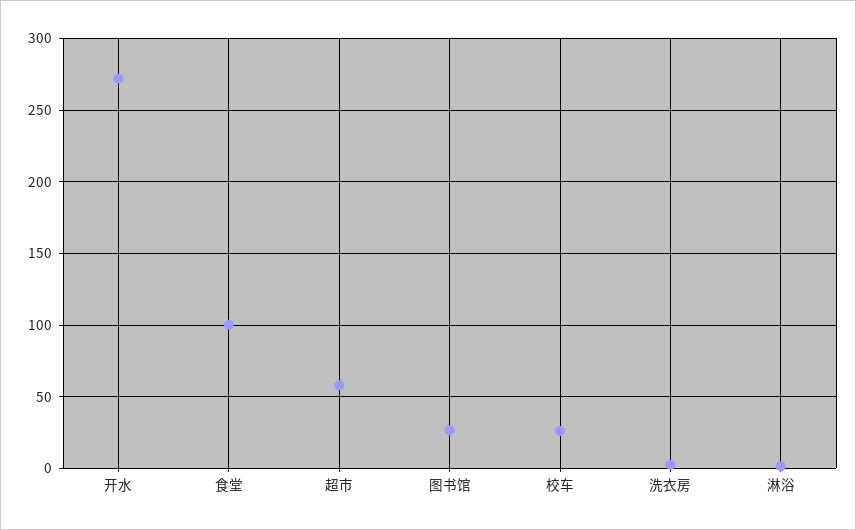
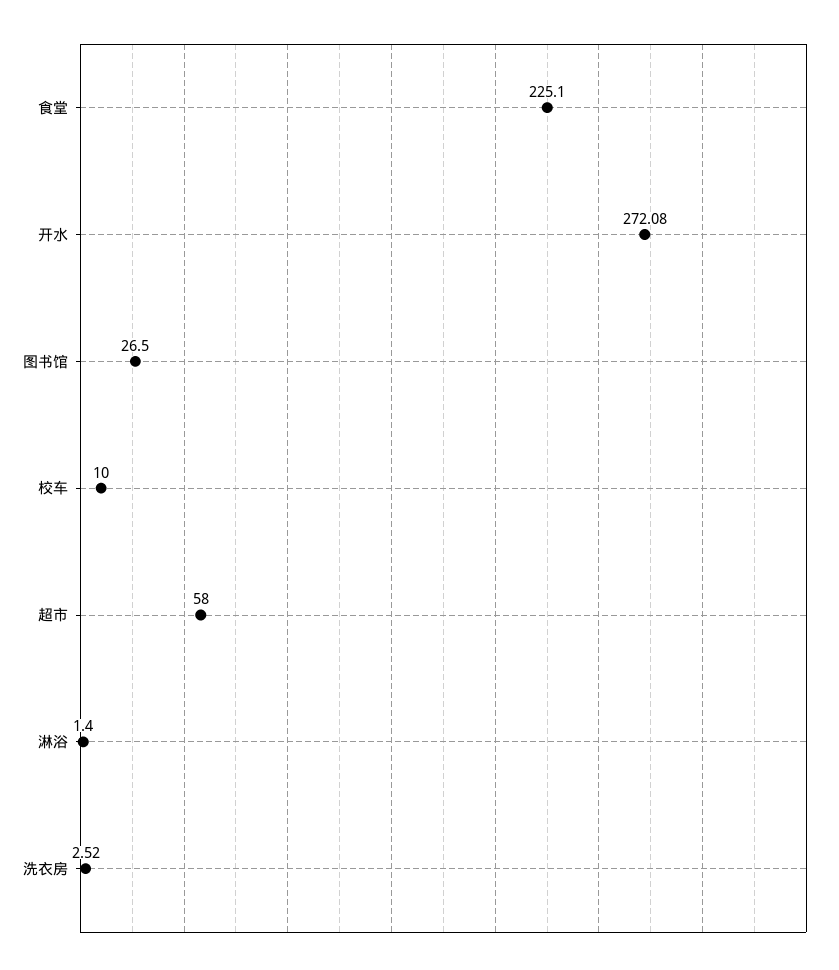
  {
    "开水": 272.08,
-   "食堂": 100,
+   "食堂": 225.1,
    "超市": 58,
    "图书馆": 26.5,
-   "校车": 25,
+   "校车": 10,
    "洗衣房": 2.52,
    "淋浴": 1.4
  }

